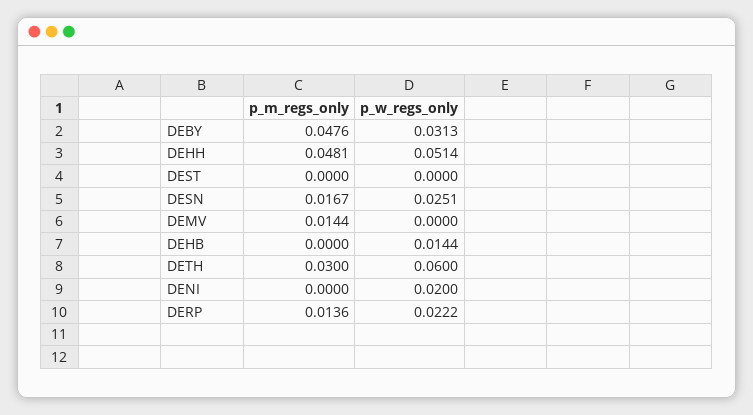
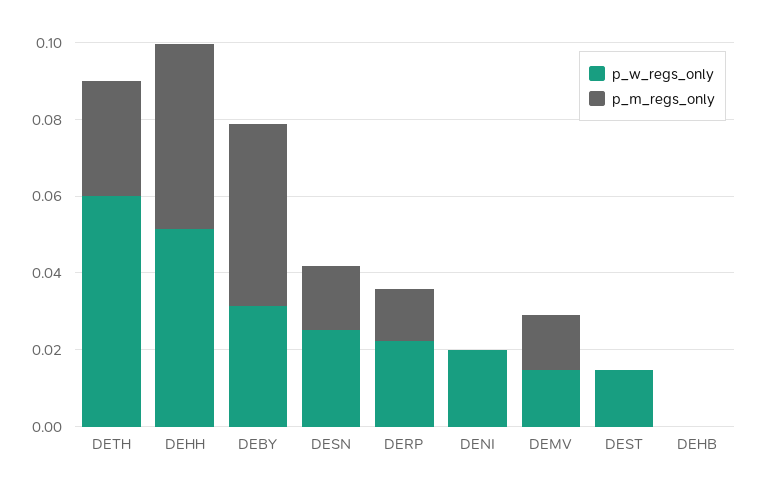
  {
    "p_m_regs_only": {
      "DEBY": 0.0476,
      "DEHH": 0.0481,
      "DEST": 0,
      "DESN": 0.0167,
      "DEMV": 0.0144,
      "DEHB": 0,
      "DETH": 0.03,
      "DENI": 0,
      "DERP": 0.0136
    },
    "p_w_regs_only": {
      "DEBY": 0.0313,
      "DEHH": 0.0514,
-     "DEST": 0,
+     "DEST": 0.015,
      "DESN": 0.0251,
-     "DEMV": 0,
+     "DEMV": 0.015,
-     "DEHB": 0.0144,
+     "DEHB": 0,
      "DETH": 0.06,
      "DENI": 0.02,
      "DERP": 0.0222
    }
  }

